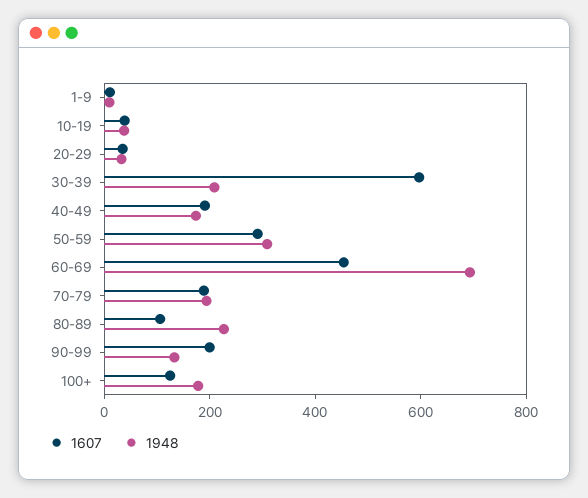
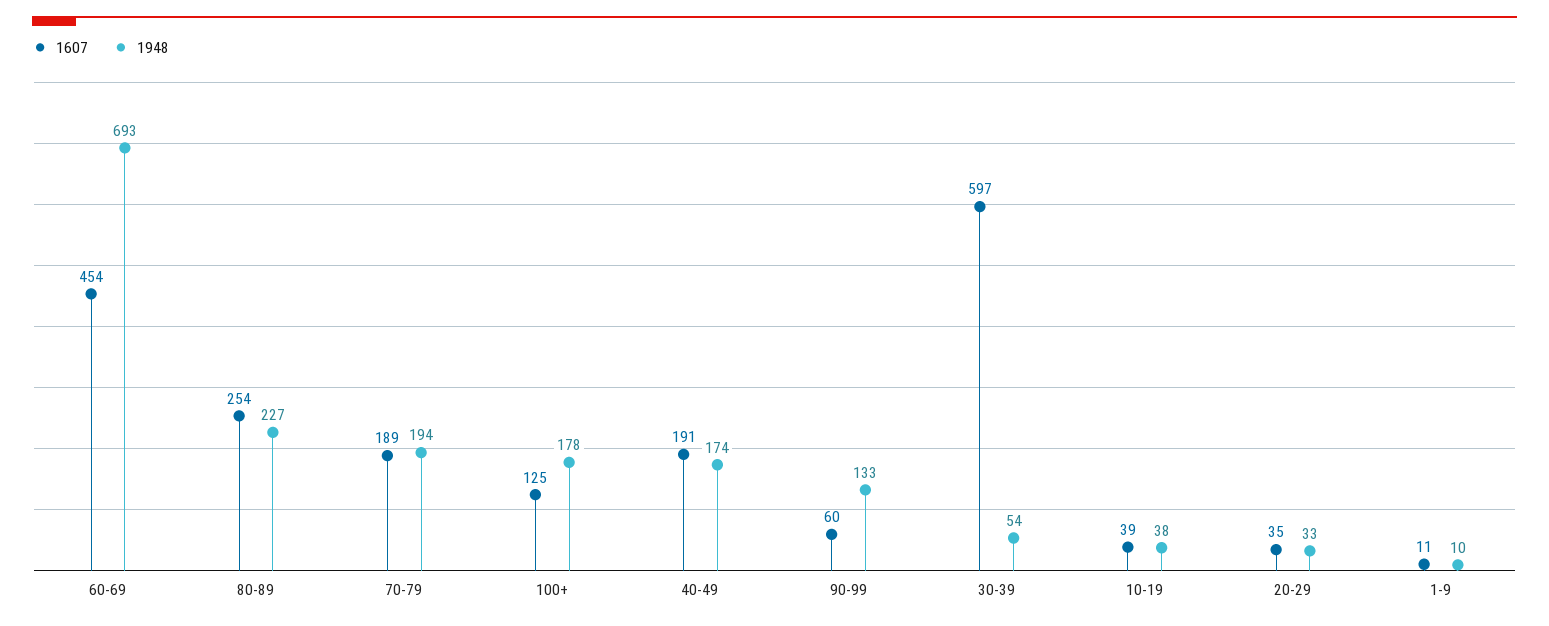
  {
    "1607": {
      "1-9": 11,
      "10-19": 39,
      "20-29": 35,
      "30-39": 597,
      "40-49": 191,
-     "50-59": 300,
      "60-69": 454,
      "70-79": 189,
-     "80-89": 100,
+     "80-89": 254,
-     "90-99": 200,
+     "90-99": 60,
      "100+": 125
    },
    "1948": {
      "1-9": 10,
      "10-19": 38,
      "20-29": 33,
-     "30-39": 200,
+     "30-39": 54,
      "40-49": 174,
-     "50-59": 300,
      "60-69": 693,
      "70-79": 194,
      "80-89": 227,
      "90-99": 133,
      "100+": 178
    }
  }

